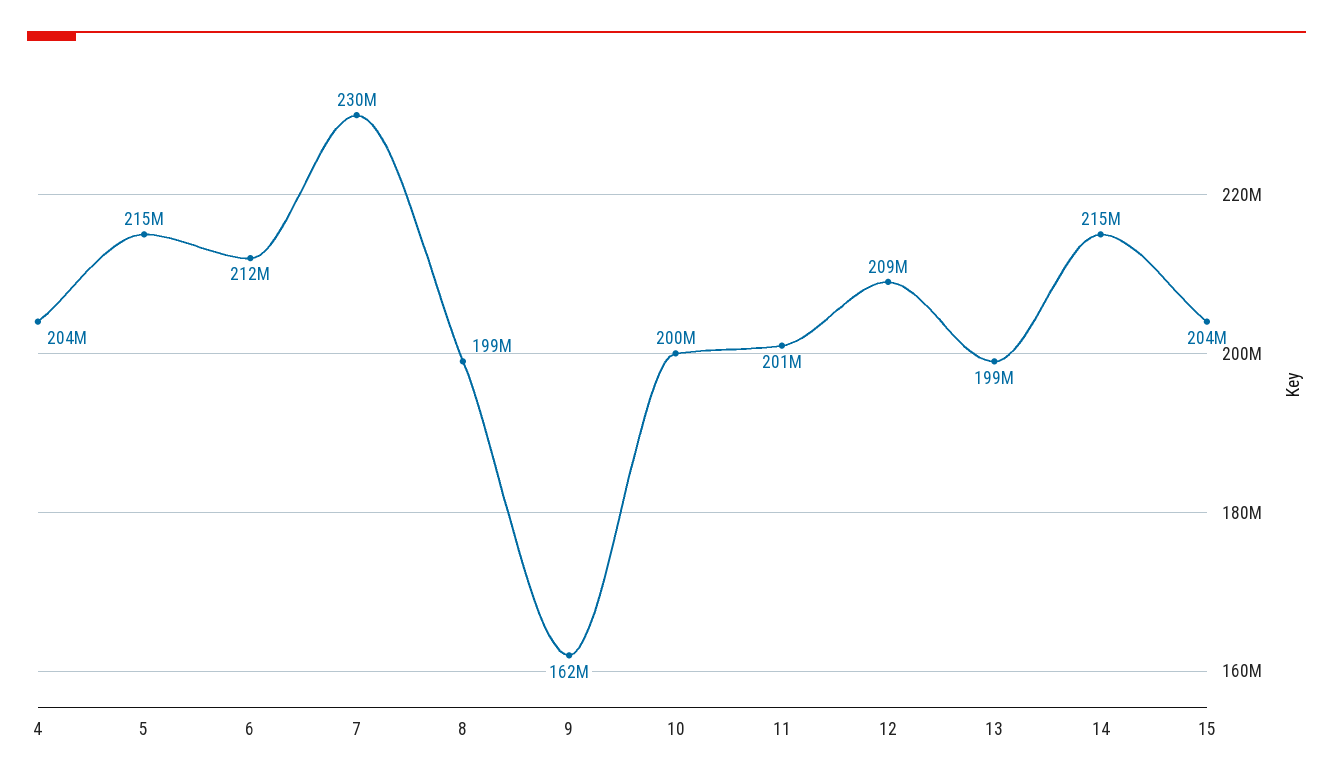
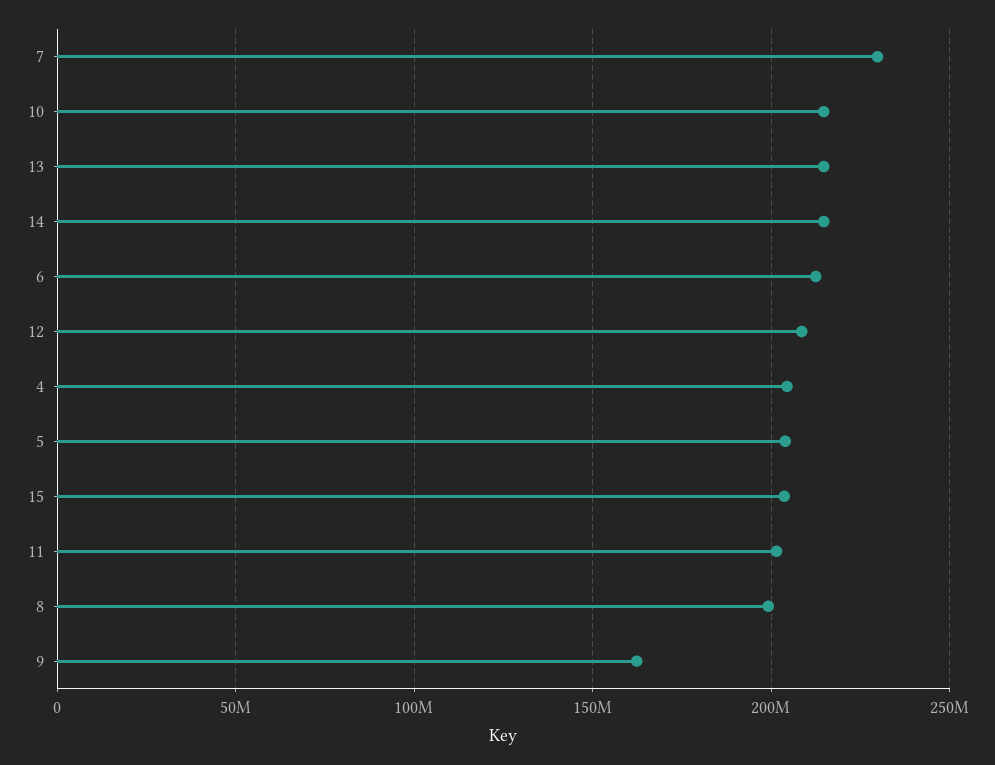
  {
    "4": 204000000,
-   "5": 215000000,
+   "5": 205000000,
    "6": 212000000,
    "7": 230000000,
    "8": 199000000,
    "9": 162000000,
-   "10": 200000000,
+   "10": 215000000,
    "11": 201000000,
    "12": 209000000,
-   "13": 199000000,
+   "13": 215000000,
    "14": 215000000,
    "15": 204000000
  }

